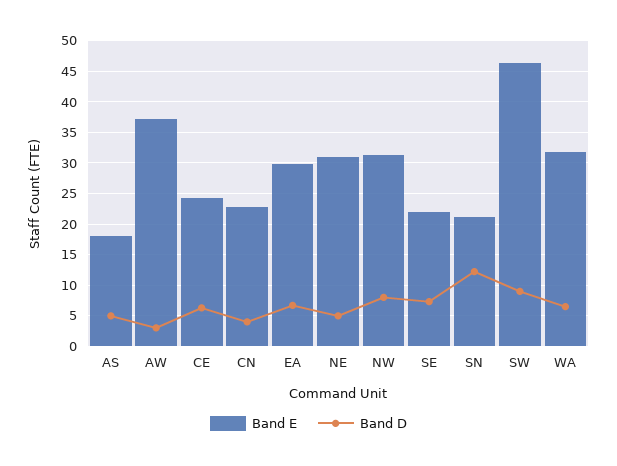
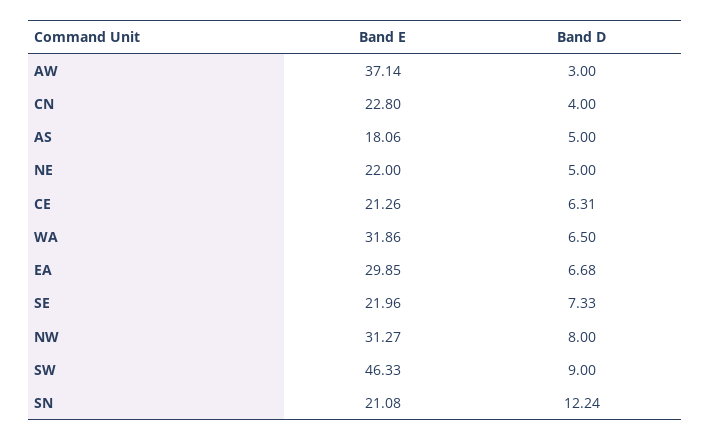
  {
    "Band E": {
      "AS": 18.06,
      "AW": 37.14,
-     "CE": 24,
+     "CE": 21.26,
      "CN": 22.8,
      "EA": 29.85,
-     "NE": 31,
+     "NE": 22,
      "NW": 31.27,
      "SE": 21.96,
      "SN": 21.08,
      "SW": 46.33,
      "WA": 31.86
    },
    "Band D": {
      "AS": 5,
      "AW": 3,
      "CE": 6.31,
      "CN": 4,
      "EA": 6.68,
      "NE": 5,
      "NW": 8,
      "SE": 7.33,
      "SN": 12.24,
      "SW": 9,
      "WA": 6.5
    }
  }

